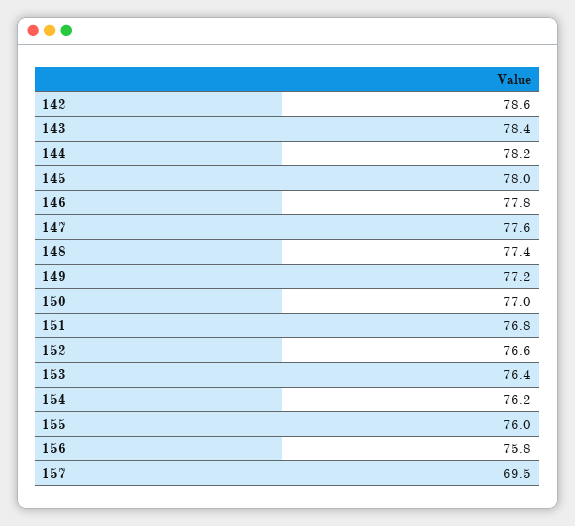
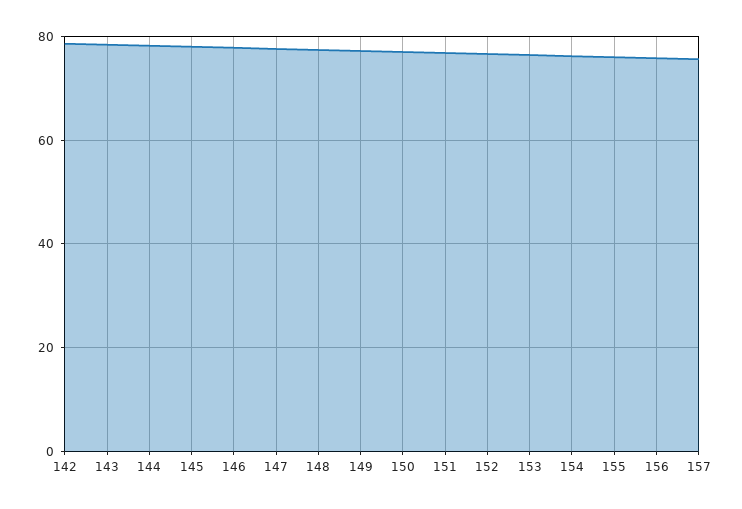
  {
    "142": 78.6,
    "143": 78.4,
    "144": 78.2,
    "145": 78,
    "146": 77.8,
    "147": 77.6,
    "148": 77.4,
    "149": 77.2,
    "150": 77,
    "151": 76.8,
    "152": 76.6,
    "153": 76.4,
    "154": 76.2,
    "155": 76,
    "156": 75.8,
-   "157": 69.5
+   "157": 76
  }

